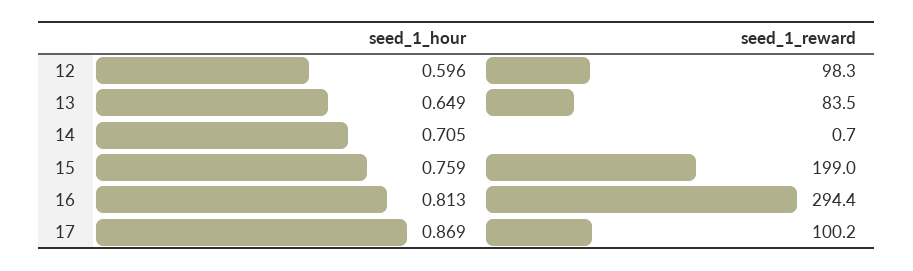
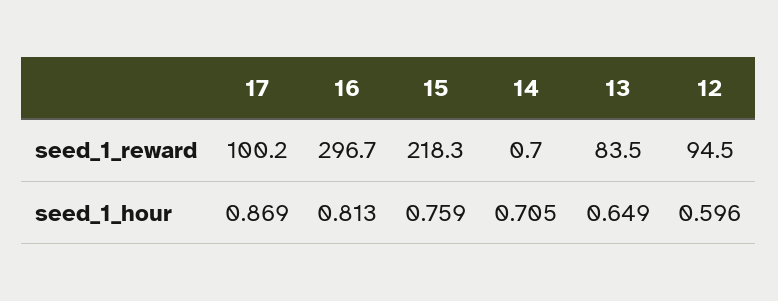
  {
    "seed_1_hour": {
      "12": 0.596,
      "13": 0.649,
      "14": 0.705,
      "15": 0.759,
      "16": 0.813,
      "17": 0.869
    },
    "seed_1_reward": {
-     "12": 98.3,
+     "12": 94.5,
      "13": 83.5,
      "14": 0.7,
-     "15": 199,
+     "15": 218.3,
-     "16": 294.4,
+     "16": 296.7,
      "17": 100.2
    }
  }

